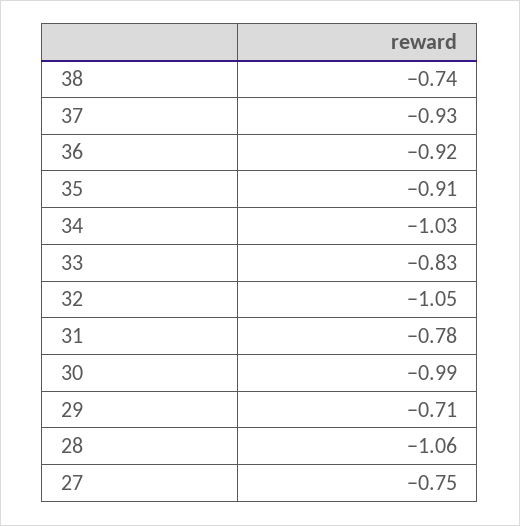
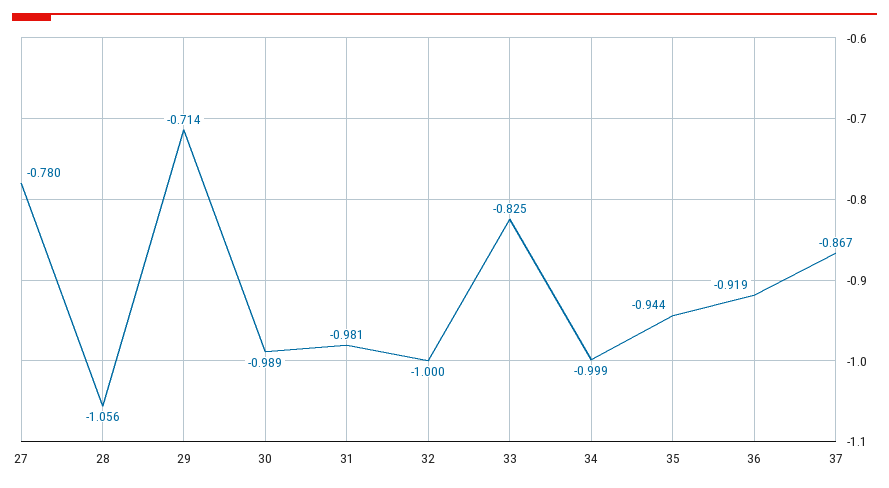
  {
-   "38": -0.74,
-   "37": -0.93,
+   "37": -0.867,
    "36": -0.919,
-   "35": -0.91,
+   "35": -0.944,
-   "34": -1.03,
+   "34": -0.999,
    "33": -0.825,
-   "32": -1.05,
+   "32": -1,
-   "31": -0.78,
+   "31": -0.981,
    "30": -0.989,
    "29": -0.714,
    "28": -1.056,
-   "27": -0.75
+   "27": -0.78
  }

